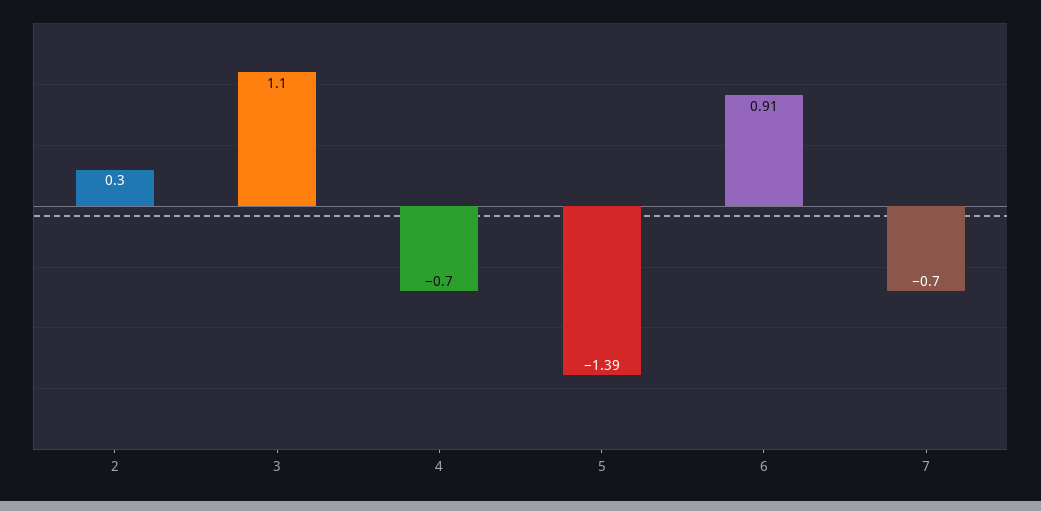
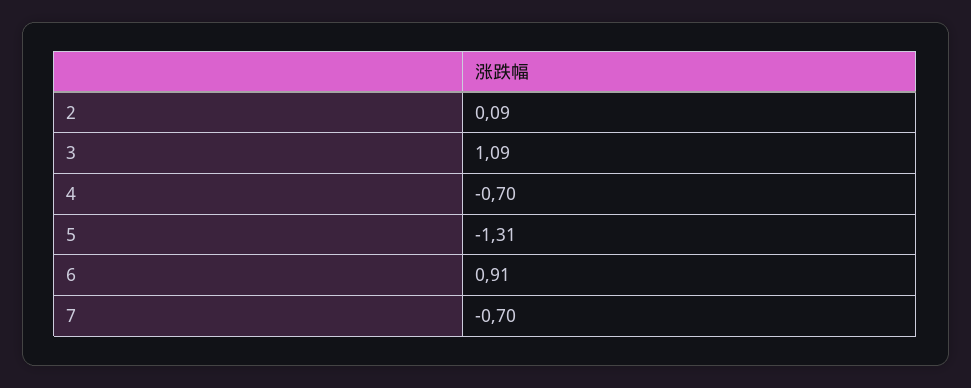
  {
-   "2": 0.3,
+   "2": 0.09,
-   "3": 1.1,
+   "3": 1.09,
    "4": -0.7,
-   "5": -1.39,
+   "5": -1.31,
    "6": 0.91,
    "7": -0.7
  }

